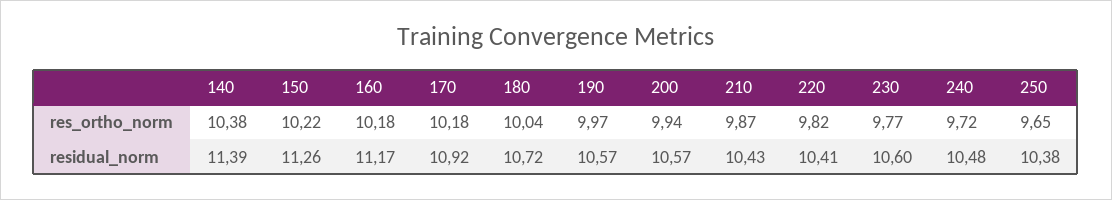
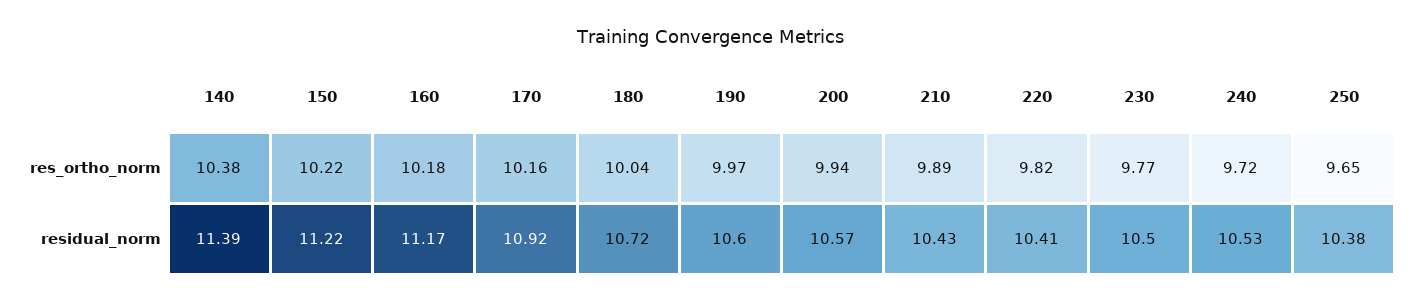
  {
    "140": {
      "res_ortho_norm": 10.38,
      "residual_norm": 11.39
    },
    "150": {
      "res_ortho_norm": 10.22,
-     "residual_norm": 11.26
+     "residual_norm": 11.22
    },
    "160": {
      "res_ortho_norm": 10.18,
      "residual_norm": 11.17
    },
    "170": {
-     "res_ortho_norm": 10.18,
+     "res_ortho_norm": 10.16,
      "residual_norm": 10.92
    },
    "180": {
      "res_ortho_norm": 10.04,
      "residual_norm": 10.72
    },
    "190": {
      "res_ortho_norm": 9.97,
-     "residual_norm": 10.57
+     "residual_norm": 10.6
    },
    "200": {
      "res_ortho_norm": 9.94,
      "residual_norm": 10.57
    },
    "210": {
-     "res_ortho_norm": 9.87,
+     "res_ortho_norm": 9.89,
      "residual_norm": 10.43
    },
    "220": {
      "res_ortho_norm": 9.82,
      "residual_norm": 10.41
    },
    "230": {
      "res_ortho_norm": 9.77,
-     "residual_norm": 10.6
+     "residual_norm": 10.5
    },
    "240": {
      "res_ortho_norm": 9.72,
-     "residual_norm": 10.48
+     "residual_norm": 10.53
    },
    "250": {
      "res_ortho_norm": 9.65,
      "residual_norm": 10.38
    }
  }

